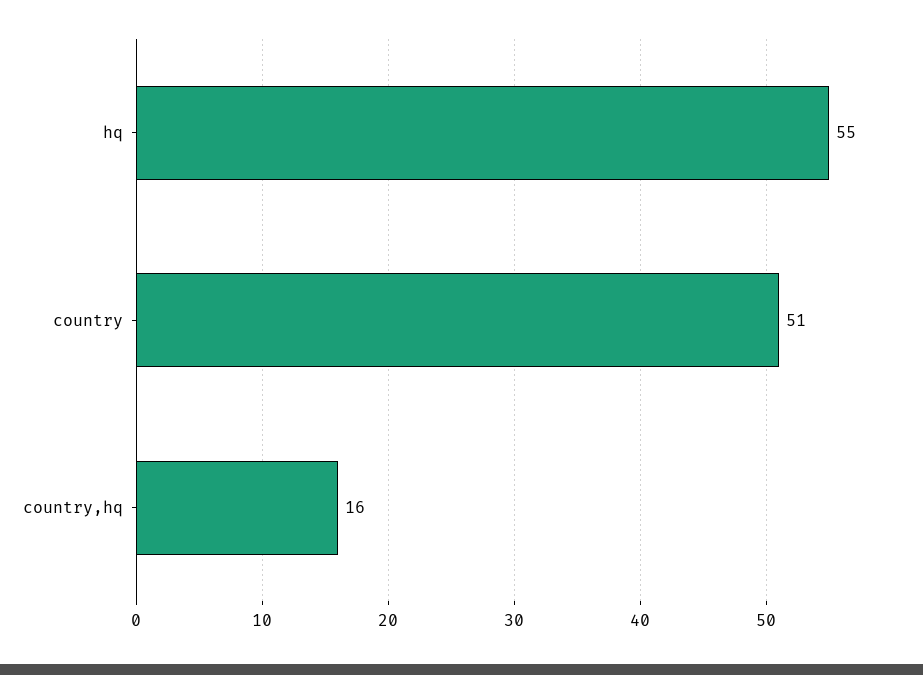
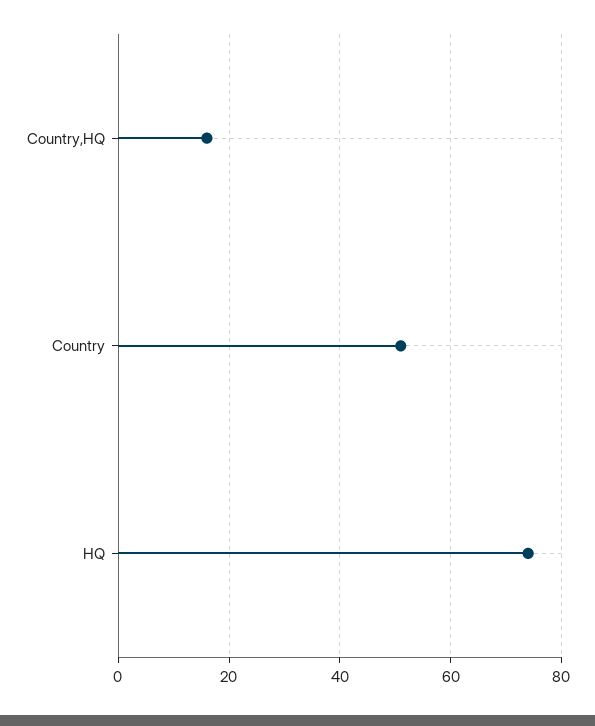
  {
-   "hq": 55,
+   "hq": 75,
    "country": 51,
    "country,hq": 16
  }

